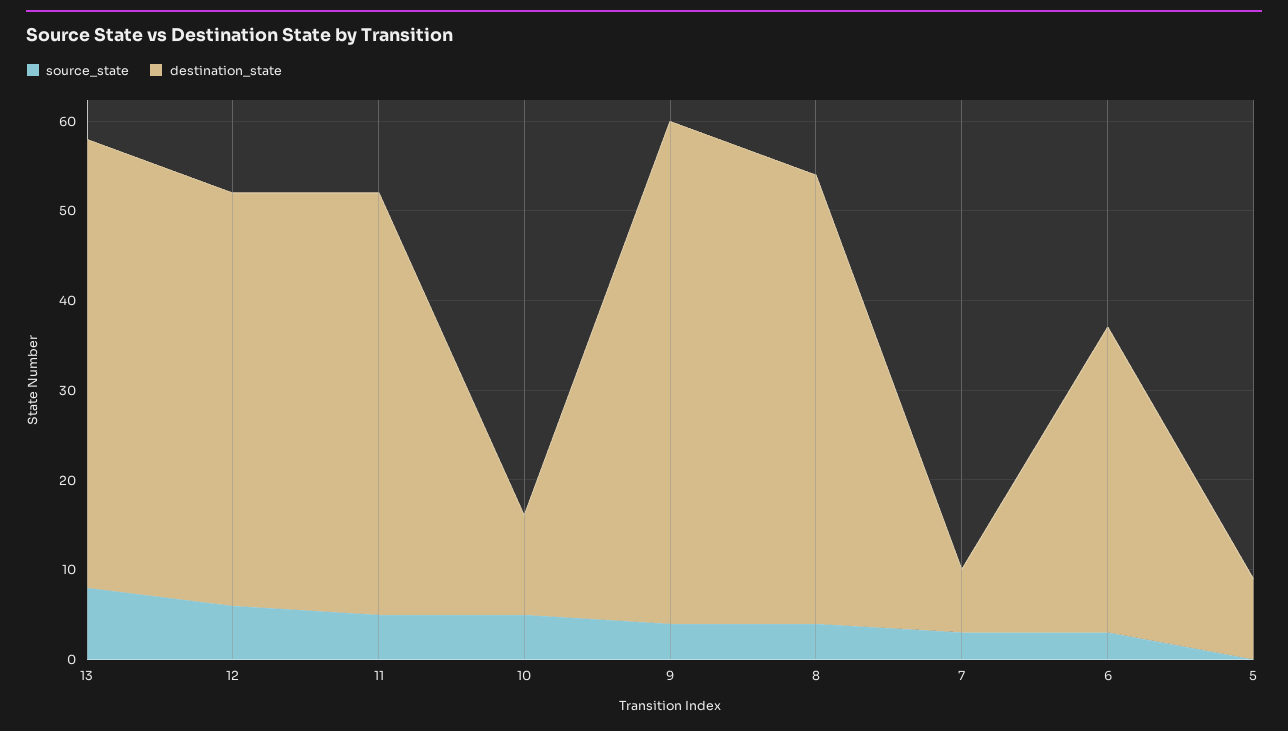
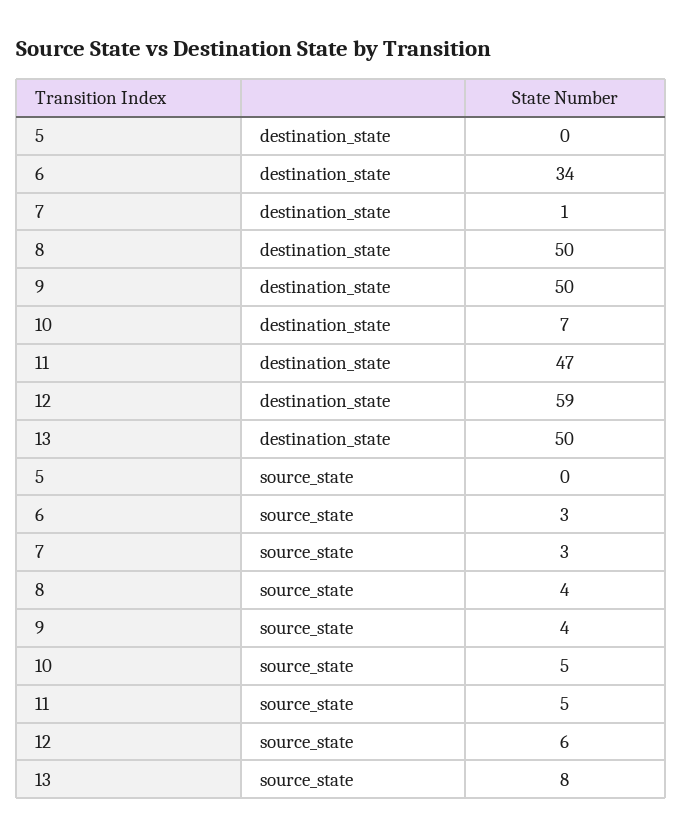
  {
    "source_state": {
      "13": 8,
      "12": 6,
      "11": 5,
      "10": 5,
      "9": 4,
      "8": 4,
      "7": 3,
      "6": 3,
      "5": 0
    },
    "destination_state": {
      "13": 50,
-     "12": 46,
+     "12": 59,
      "11": 47,
-     "10": 11,
+     "10": 7,
-     "9": 56,
+     "9": 50,
      "8": 50,
-     "7": 7,
+     "7": 1,
      "6": 34,
-     "5": 9
+     "5": 0
    }
  }

